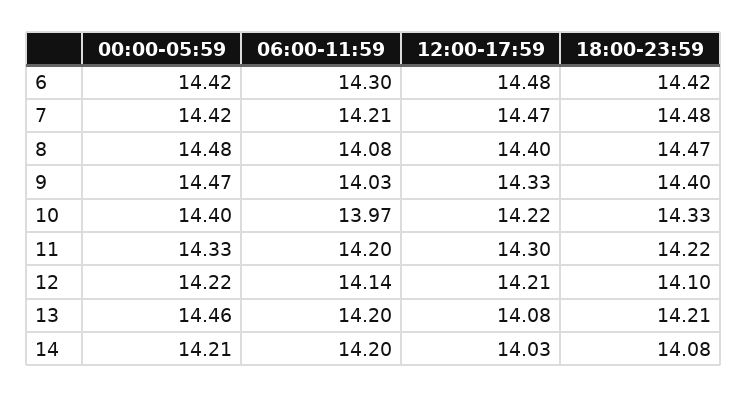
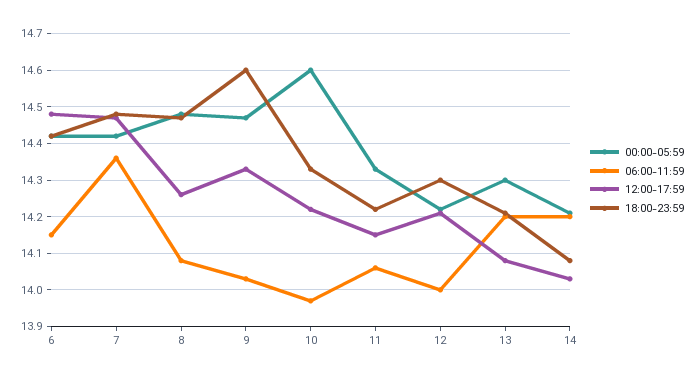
  {
    "00:00-05:59": {
      "6": 14.42,
      "7": 14.42,
      "8": 14.48,
      "9": 14.47,
-     "10": 14.4,
+     "10": 14.6,
      "11": 14.33,
      "12": 14.22,
-     "13": 14.46,
+     "13": 14.3,
      "14": 14.21
    },
    "06:00-11:59": {
-     "6": 14.3,
+     "6": 14.15,
-     "7": 14.21,
+     "7": 14.35,
      "8": 14.08,
      "9": 14.03,
      "10": 13.97,
-     "11": 14.2,
+     "11": 14.05,
-     "12": 14.14,
+     "12": 14,
      "13": 14.2,
      "14": 14.2
    },
    "12:00-17:59": {
      "6": 14.48,
      "7": 14.47,
-     "8": 14.4,
+     "8": 14.25,
      "9": 14.33,
      "10": 14.22,
-     "11": 14.3,
+     "11": 14.15,
      "12": 14.21,
      "13": 14.08,
      "14": 14.03
    },
    "18:00-23:59": {
      "6": 14.42,
      "7": 14.48,
      "8": 14.47,
-     "9": 14.4,
+     "9": 14.6,
      "10": 14.33,
      "11": 14.22,
-     "12": 14.1,
+     "12": 14.3,
      "13": 14.21,
      "14": 14.08
    }
  }

